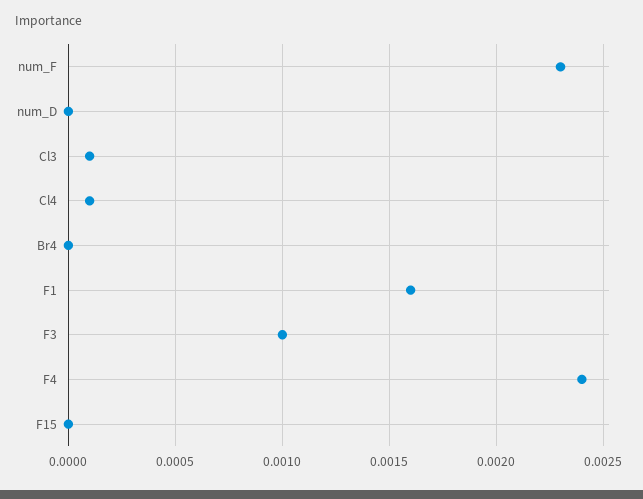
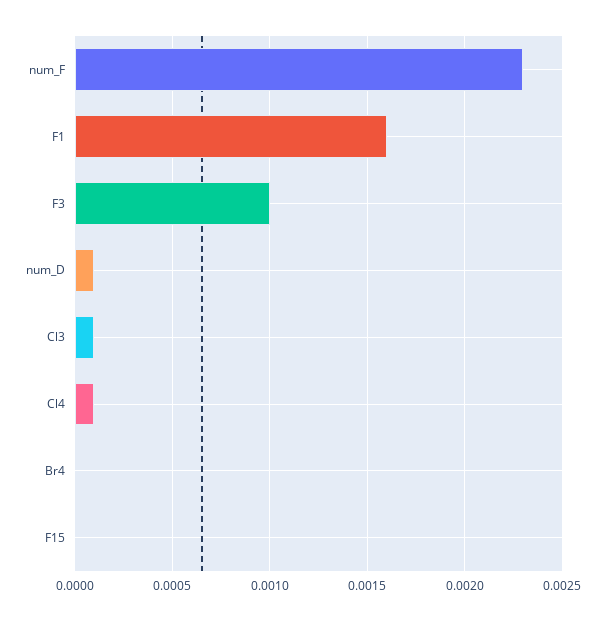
  {
    "num_F": 0.0023,
-   "num_D": 0,
+   "num_D": 0.0001,
    "Cl3": 0.0001,
    "Cl4": 0.0001,
    "Br4": 0,
    "F1": 0.0016,
    "F3": 0.001,
-   "F4": 0.0024,
    "F15": 0
  }

